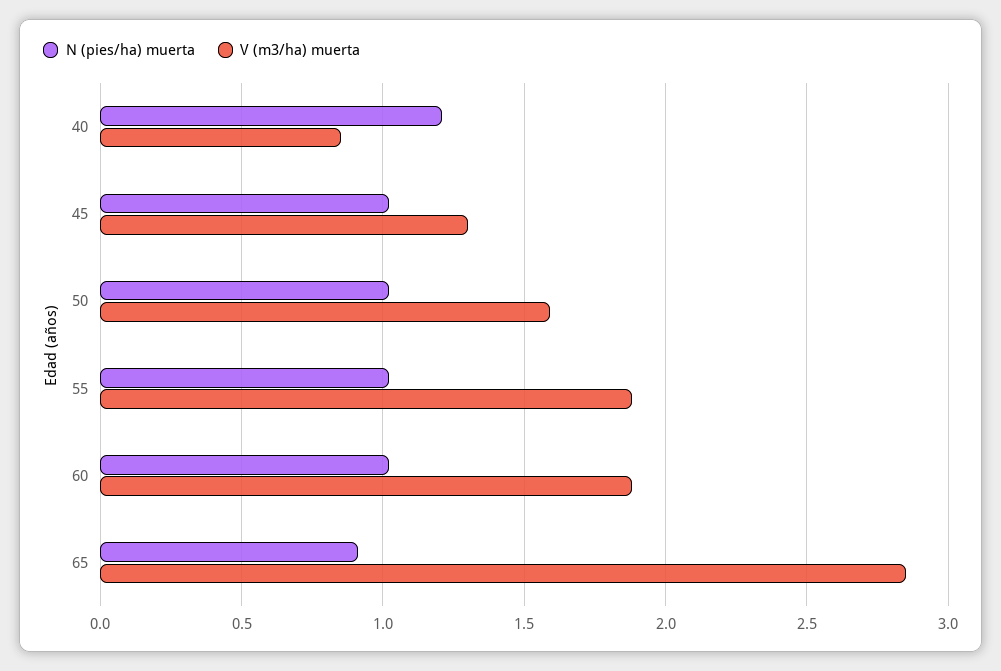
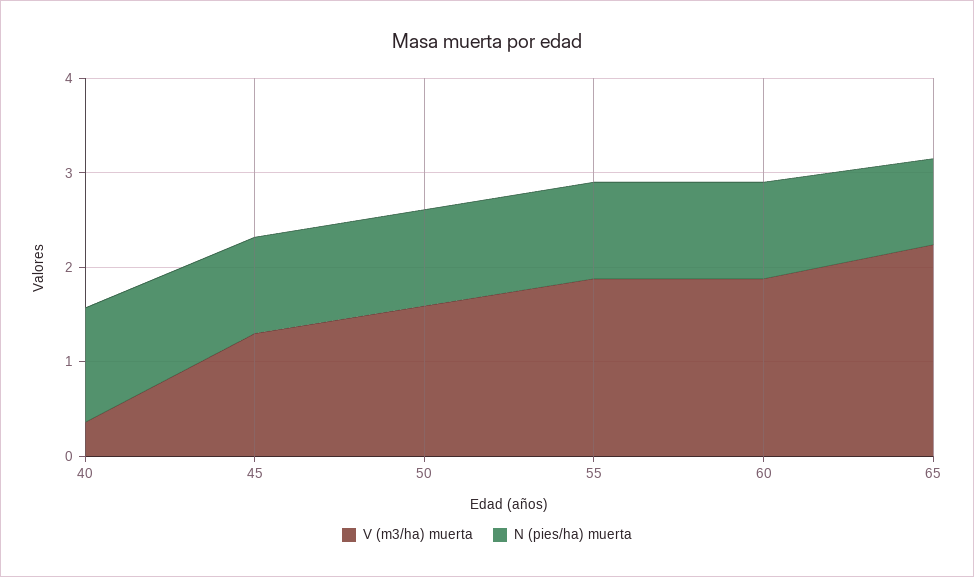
  {
    "N (pies/ha) muerta": {
      "40": 1.2,
      "45": 1,
      "50": 1,
      "55": 1,
      "60": 1,
      "65": 0.9
    },
    "V (m3/ha) muerta": {
-     "40": 0.85,
+     "40": 0.4,
      "45": 1.3,
      "50": 1.6,
      "55": 1.9,
      "60": 1.9,
-     "65": 2.85
+     "65": 2.2
    }
  }

